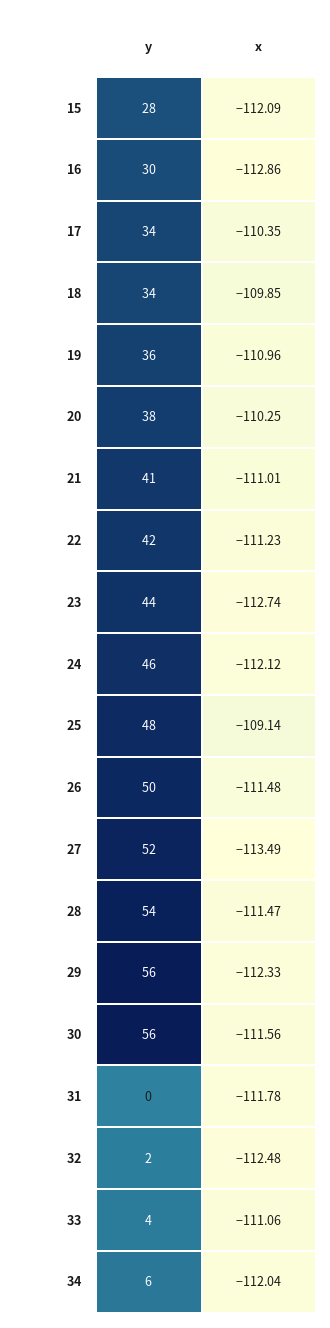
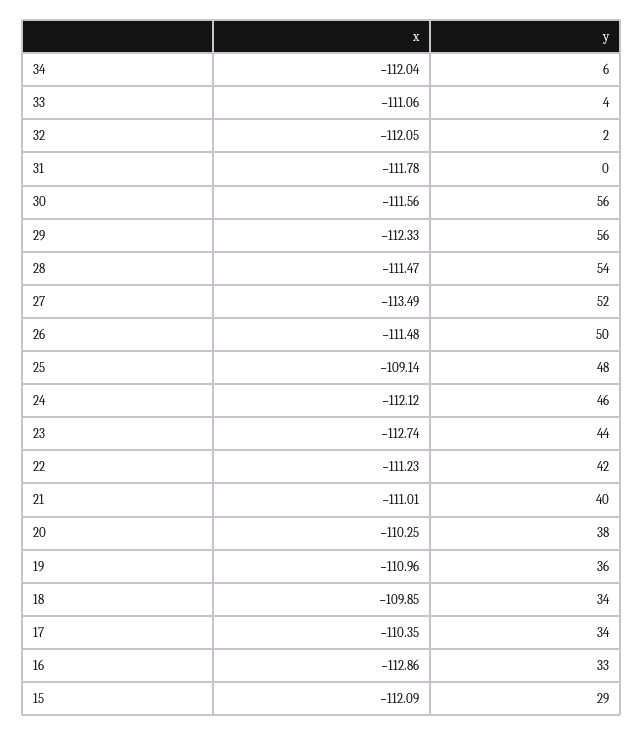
  {
    "y": {
-     "15": 28,
+     "15": 29,
-     "16": 30,
+     "16": 33,
      "17": 34,
      "18": 34,
      "19": 36,
      "20": 38,
-     "21": 41,
+     "21": 40,
      "22": 42,
      "23": 44,
      "24": 46,
      "25": 48,
      "26": 50,
      "27": 52,
      "28": 54,
      "29": 56,
      "30": 56,
      "31": 0,
      "32": 2,
      "33": 4,
      "34": 6
    },
    "x": {
      "15": -112.09,
      "16": -112.86,
      "17": -110.35,
      "18": -109.85,
      "19": -110.96,
      "20": -110.25,
      "21": -111.01,
      "22": -111.23,
      "23": -112.74,
      "24": -112.12,
      "25": -109.14,
      "26": -111.48,
      "27": -113.49,
      "28": -111.47,
      "29": -112.33,
      "30": -111.56,
      "31": -111.78,
-     "32": -112.48,
+     "32": -112.05,
      "33": -111.06,
      "34": -112.04
    }
  }

